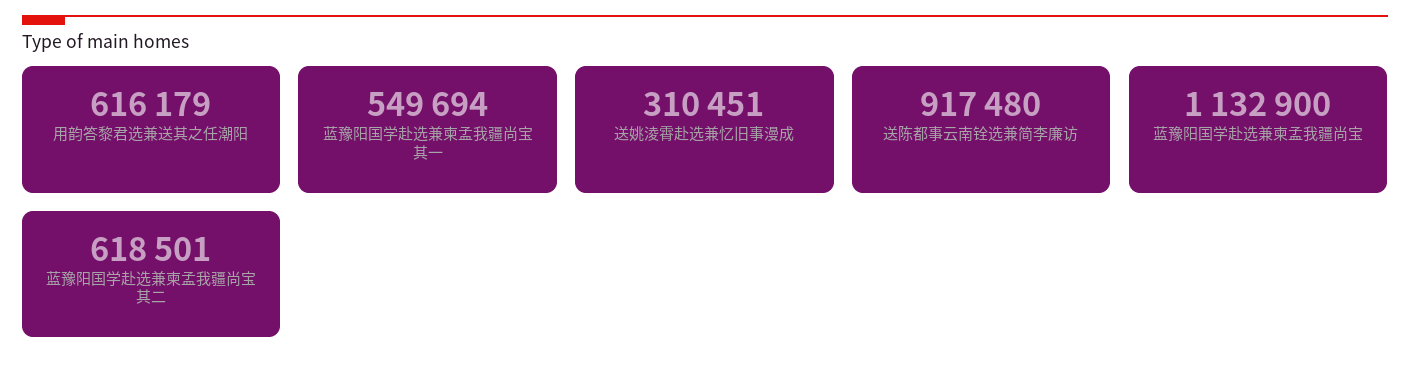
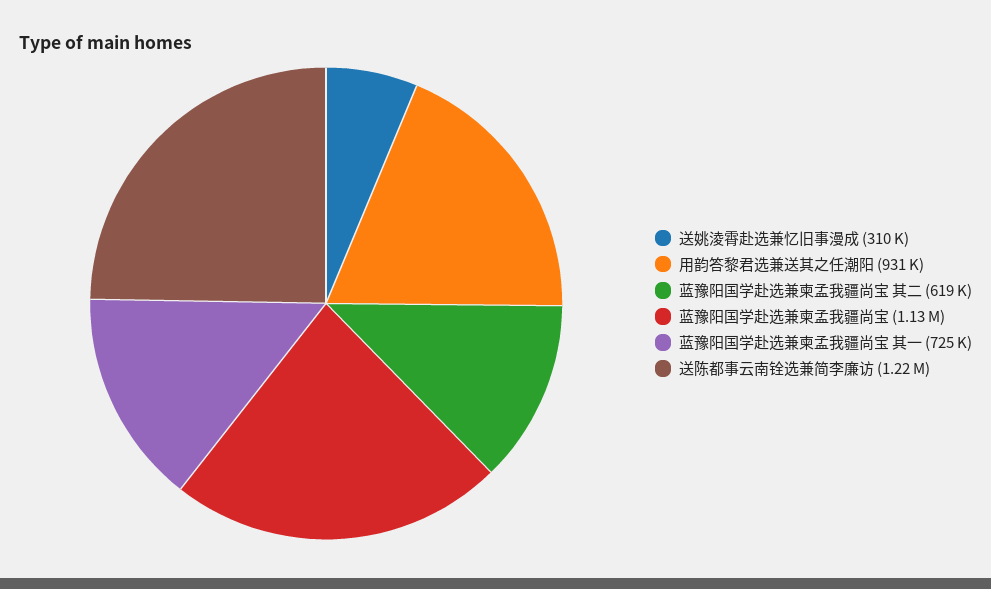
  {
-   "用韵答黎君选兼送其之任潮阳": 616179,
+   "用韵答黎君选兼送其之任潮阳": 931000,
-   "蓝豫阳国学赴选兼柬孟我疆尚宝 其一": 549694,
+   "蓝豫阳国学赴选兼柬孟我疆尚宝 其一": 725000,
    "送姚淩霄赴选兼忆旧事漫成": 310451,
-   "送陈都事云南铨选兼简李廉访": 917480,
+   "送陈都事云南铨选兼简李廉访": 1220000,
    "蓝豫阳国学赴选兼柬孟我疆尚宝": 1132900,
    "蓝豫阳国学赴选兼柬孟我疆尚宝 其二": 618501
  }

